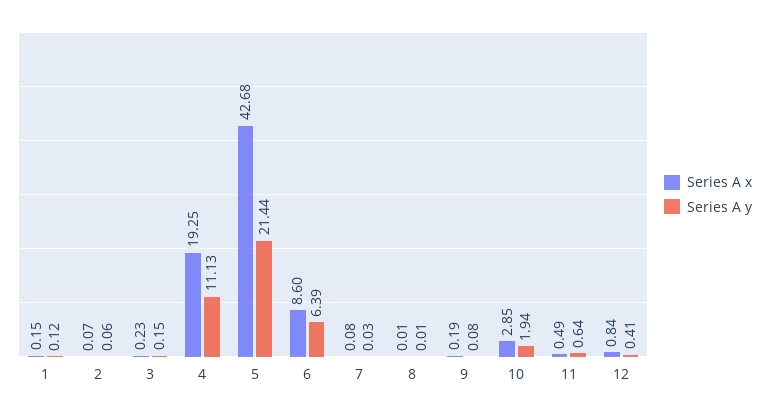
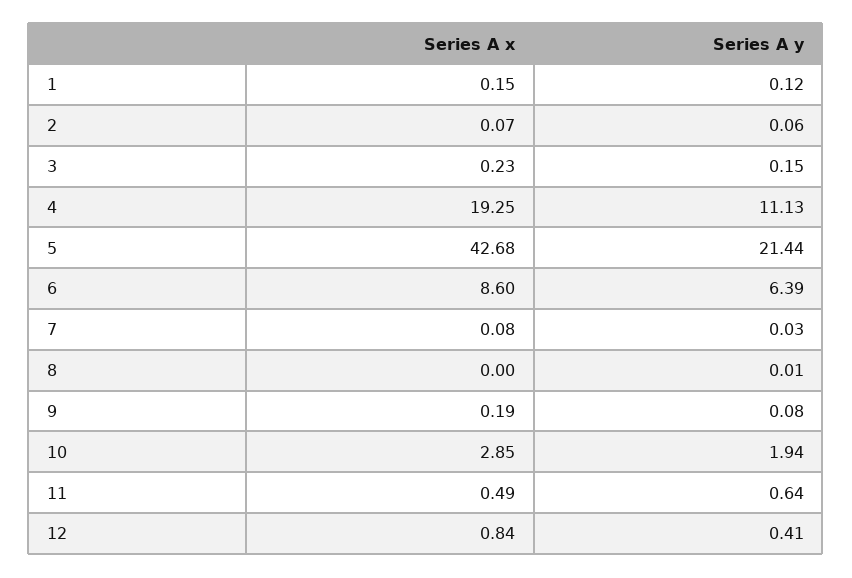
  {
    "Series A x": {
      "1": 0.15,
      "2": 0.07,
      "3": 0.23,
      "4": 19.25,
      "5": 42.68,
      "6": 8.6,
      "7": 0.08,
-     "8": 0.01,
+     "8": 0,
      "9": 0.19,
      "10": 2.85,
      "11": 0.49,
      "12": 0.84
    },
    "Series A y": {
      "1": 0.12,
      "2": 0.06,
      "3": 0.15,
      "4": 11.13,
      "5": 21.44,
      "6": 6.39,
      "7": 0.03,
      "8": 0.01,
      "9": 0.08,
      "10": 1.94,
      "11": 0.64,
      "12": 0.41
    }
  }

